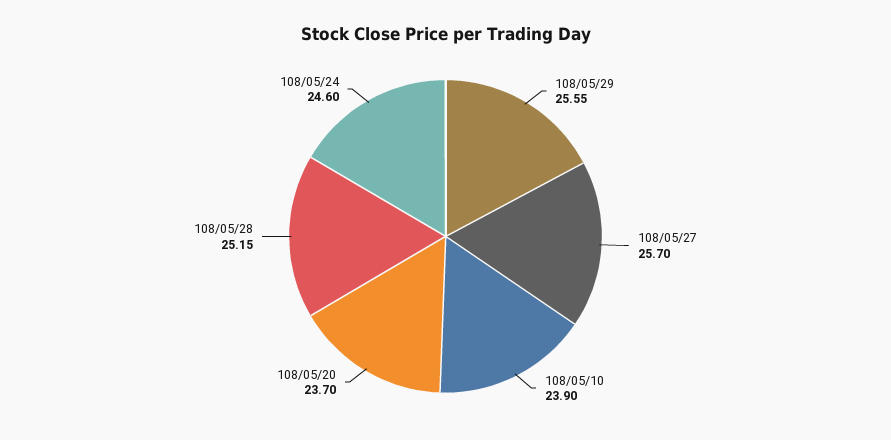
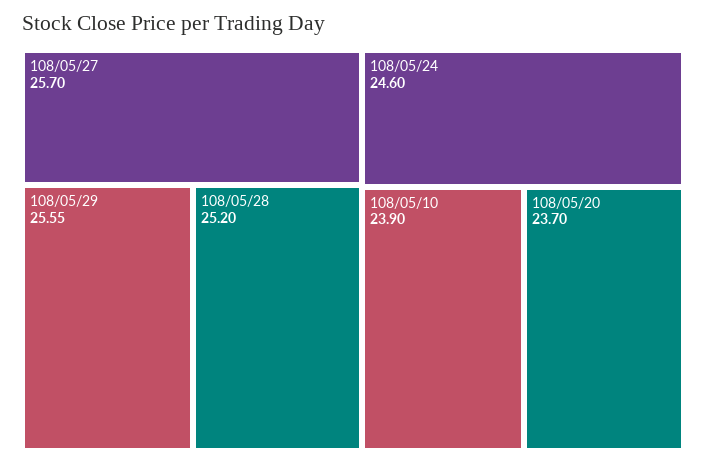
  {
    "108/05/29": 25.55,
    "108/05/27": 25.7,
    "108/05/10": 23.9,
    "108/05/20": 23.7,
-   "108/05/28": 25.15,
+   "108/05/28": 25.2,
    "108/05/24": 24.6
  }

